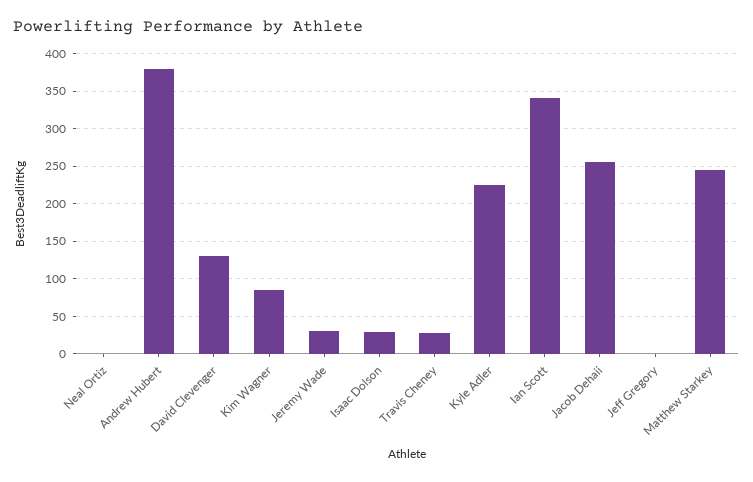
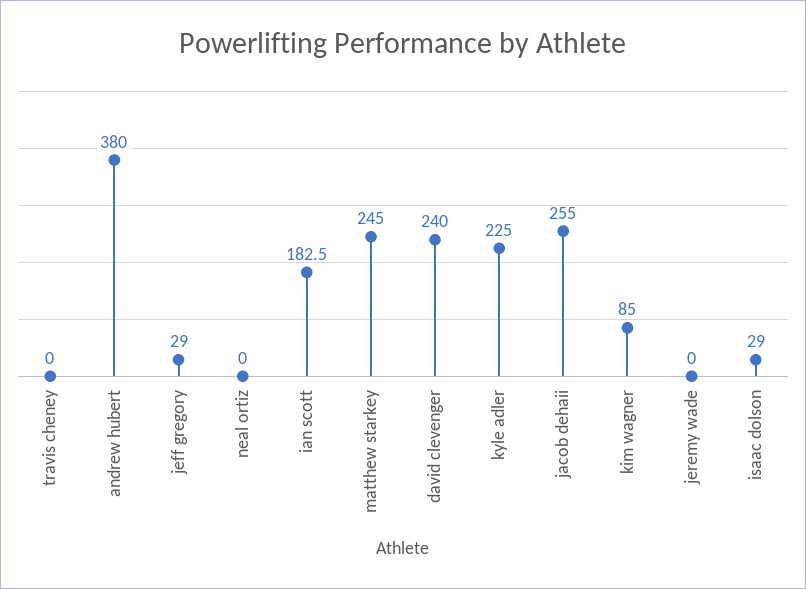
  {
    "Neal Ortiz": 0,
    "Andrew Hubert": 380,
-   "David Clevenger": 130,
+   "David Clevenger": 240,
    "Kim Wagner": 85,
-   "Jeremy Wade": 30,
+   "Jeremy Wade": 0,
    "Isaac Dolson": 29,
-   "Travis Cheney": 30,
+   "Travis Cheney": 0,
    "Kyle Adler": 225,
-   "Ian Scott": 340,
+   "Ian Scott": 182.5,
    "Jacob Dehaii": 255,
-   "Jeff Gregory": 0,
+   "Jeff Gregory": 29,
    "Matthew Starkey": 245
  }

